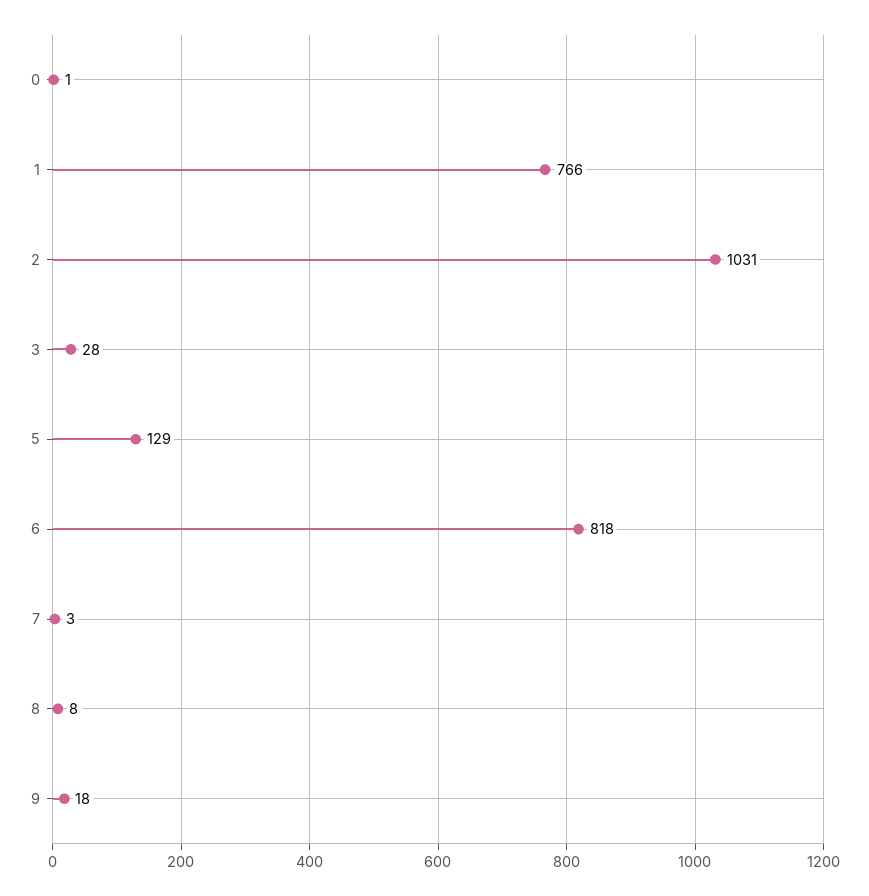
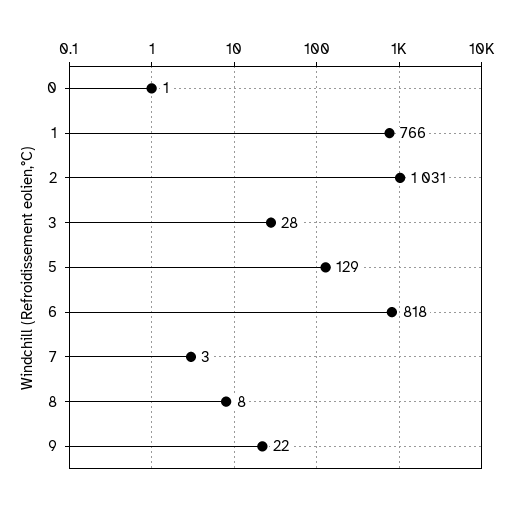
  {
    "0": 1,
    "1": 766,
    "2": 1031,
    "3": 28,
    "5": 129,
    "6": 818,
    "7": 3,
    "8": 8,
-   "9": 18
+   "9": 22
  }

